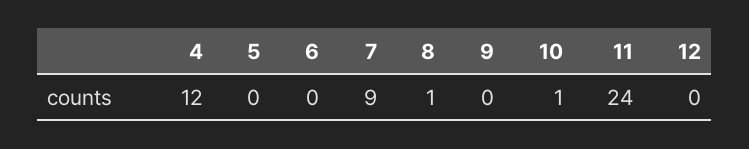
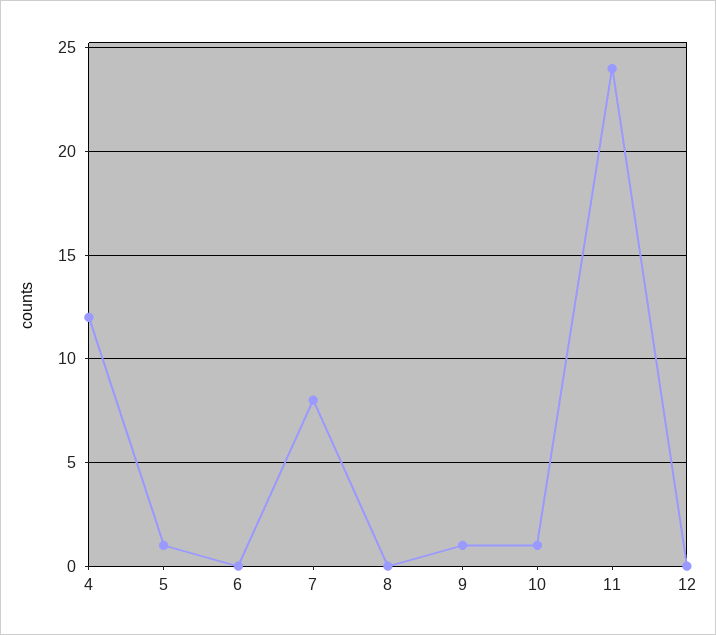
  {
    "4": 12,
-   "5": 0,
+   "5": 1,
    "6": 0,
-   "7": 9,
+   "7": 8,
-   "8": 1,
+   "8": 0,
-   "9": 0,
+   "9": 1,
    "10": 1,
    "11": 24,
    "12": 0
  }

